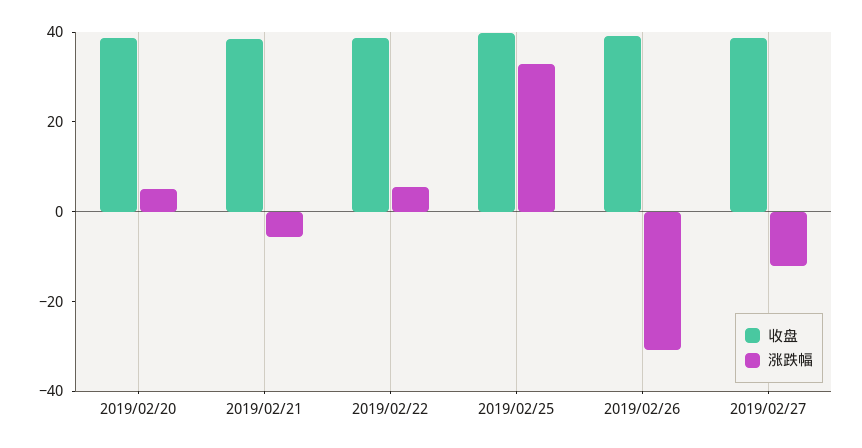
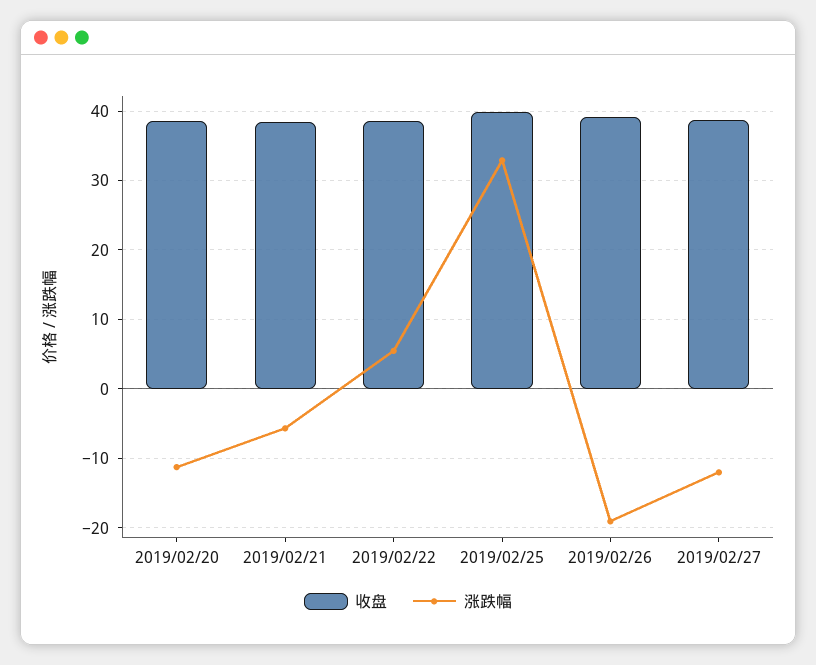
  {
    "收盘": {
      "2019/02/20": 39,
      "2019/02/21": 38,
      "2019/02/22": 39,
      "2019/02/25": 40,
      "2019/02/26": 39,
      "2019/02/27": 39
    },
    "涨跌幅": {
-     "2019/02/20": 5,
+     "2019/02/20": -11,
      "2019/02/21": -6,
      "2019/02/22": 5,
      "2019/02/25": 33,
-     "2019/02/26": -30,
+     "2019/02/26": -19,
      "2019/02/27": -12
    }
  }

